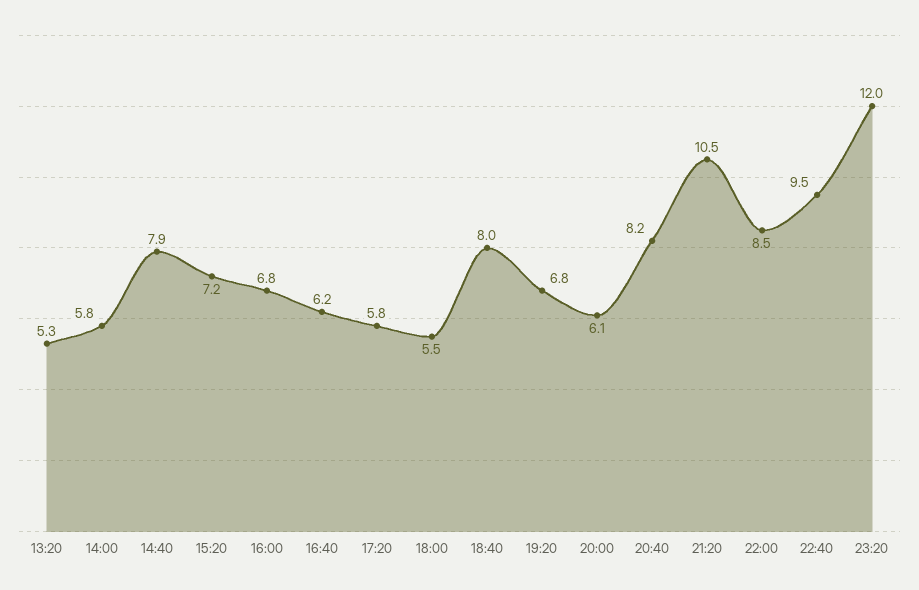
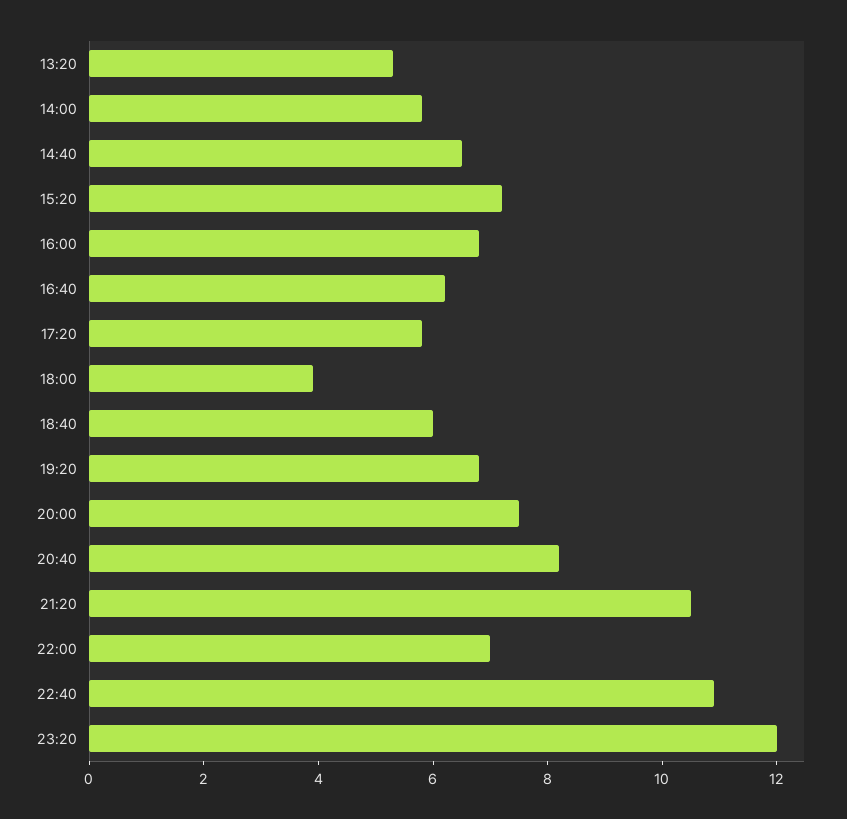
  {
    "13:20": 5.3,
    "14:00": 5.8,
-   "14:40": 7.9,
+   "14:40": 6.5,
    "15:20": 7.2,
    "16:00": 6.8,
    "16:40": 6.2,
    "17:20": 5.8,
-   "18:00": 5.5,
+   "18:00": 4,
-   "18:40": 8,
+   "18:40": 6,
    "19:20": 6.8,
-   "20:00": 6.1,
+   "20:00": 7.5,
    "20:40": 8.2,
    "21:20": 10.5,
-   "22:00": 8.5,
+   "22:00": 7,
-   "22:40": 9.5,
+   "22:40": 11,
    "23:20": 12
  }

